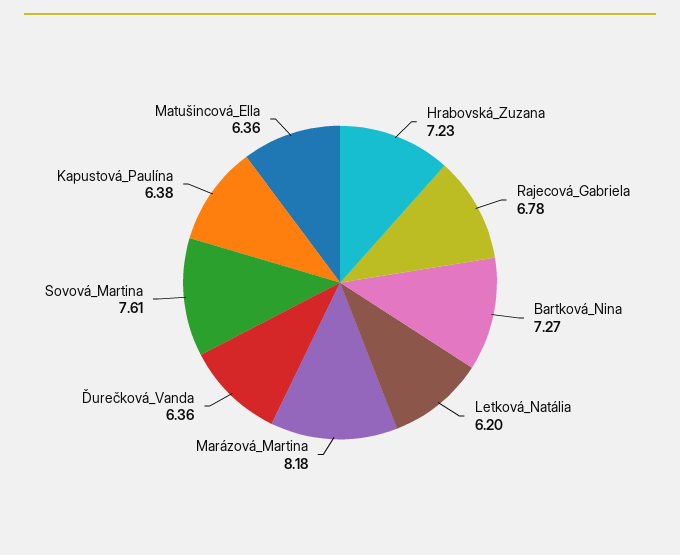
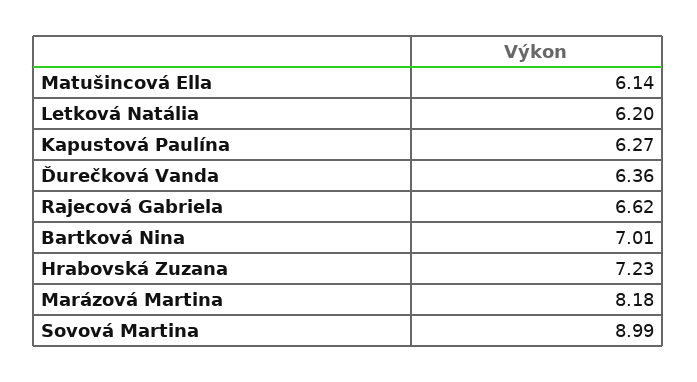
  {
    "Hrabovská_Zuzana": 7.23,
-   "Rajecová_Gabriela": 6.78,
+   "Rajecová_Gabriela": 6.62,
-   "Bartková_Nina": 7.27,
+   "Bartková_Nina": 7.01,
    "Letková_Natália": 6.2,
    "Marázová_Martina": 8.18,
    "Ďurečková_Vanda": 6.36,
-   "Sovová_Martina": 7.61,
+   "Sovová_Martina": 8.99,
-   "Kapustová_Paulína": 6.38,
+   "Kapustová_Paulína": 6.27,
-   "Matušincová_Ella": 6.36
+   "Matušincová_Ella": 6.14
  }

